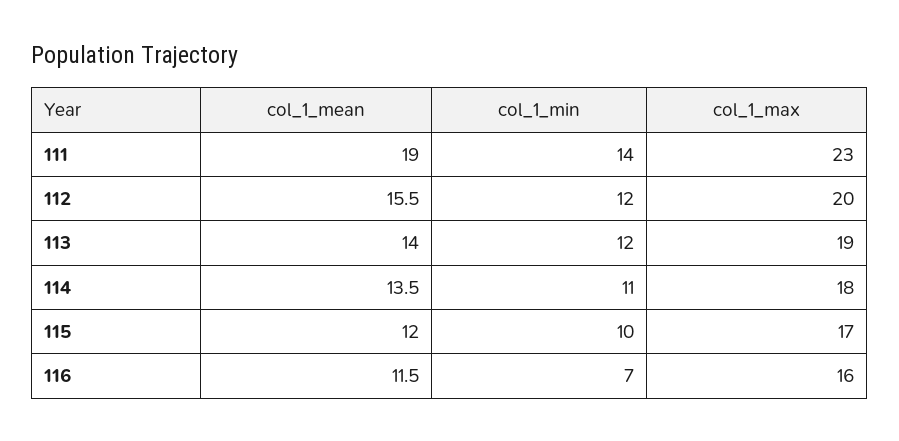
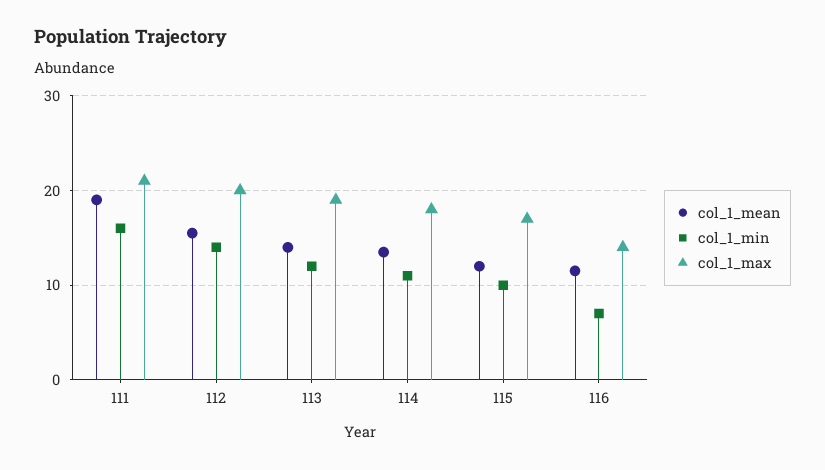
  {
    "col_1_mean": {
      "111": 19,
      "112": 15.5,
      "113": 14,
      "114": 13.5,
      "115": 12,
      "116": 11.5
    },
    "col_1_min": {
-     "111": 14,
+     "111": 16,
-     "112": 12,
+     "112": 14,
      "113": 12,
      "114": 11,
      "115": 10,
      "116": 7
    },
    "col_1_max": {
-     "111": 23,
+     "111": 21,
      "112": 20,
      "113": 19,
      "114": 18,
      "115": 17,
-     "116": 16
+     "116": 14
    }
  }

